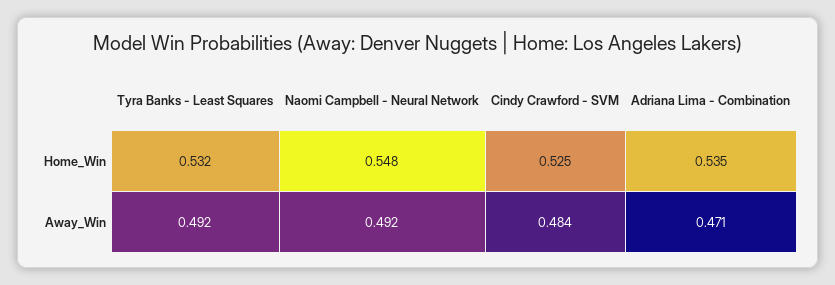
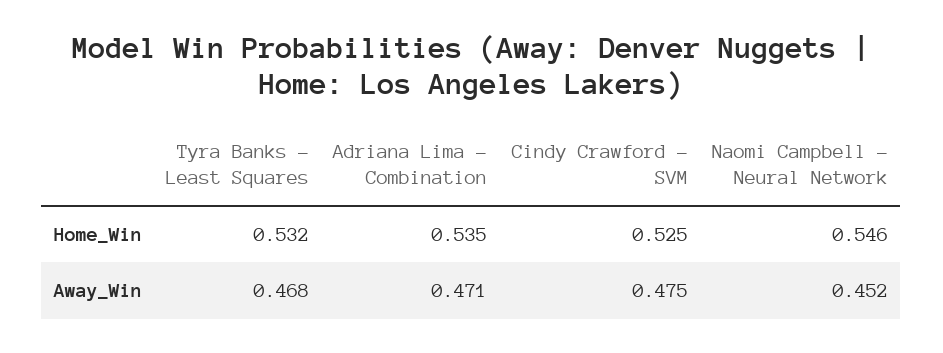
  {
    "Tyra Banks - Least Squares": {
      "Home_Win": 0.532,
-     "Away_Win": 0.492
+     "Away_Win": 0.468
    },
    "Naomi Campbell - Neural Network": {
-     "Home_Win": 0.548,
+     "Home_Win": 0.546,
-     "Away_Win": 0.492
+     "Away_Win": 0.452
    },
    "Cindy Crawford - SVM": {
      "Home_Win": 0.525,
-     "Away_Win": 0.484
+     "Away_Win": 0.475
    },
    "Adriana Lima - Combination": {
      "Home_Win": 0.535,
      "Away_Win": 0.471
    }
  }

